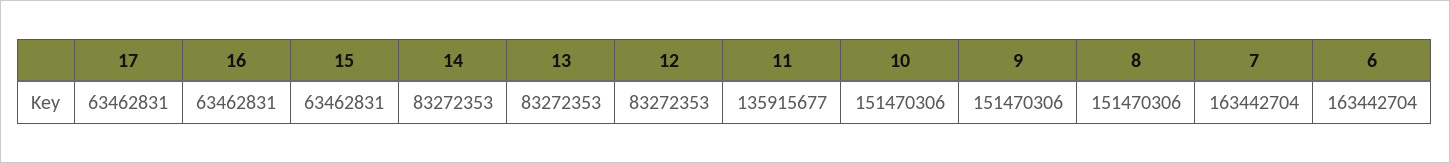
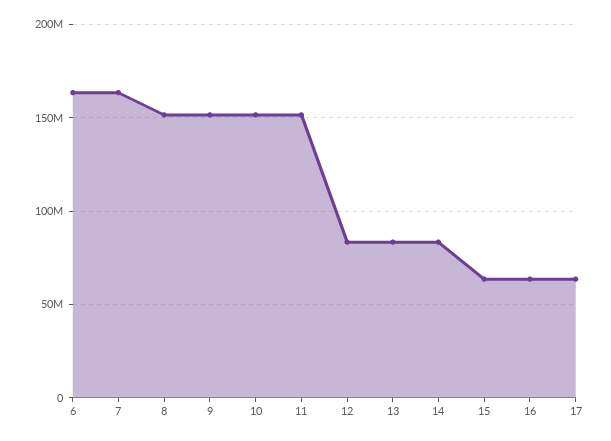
  {
    "17": 63462831,
    "16": 63462831,
    "15": 63462831,
    "14": 83272353,
    "13": 83272353,
    "12": 83272353,
-   "11": 135915677,
+   "11": 150000000,
    "10": 151470306,
    "9": 151470306,
    "8": 151470306,
    "7": 163442704,
    "6": 163442704
  }

